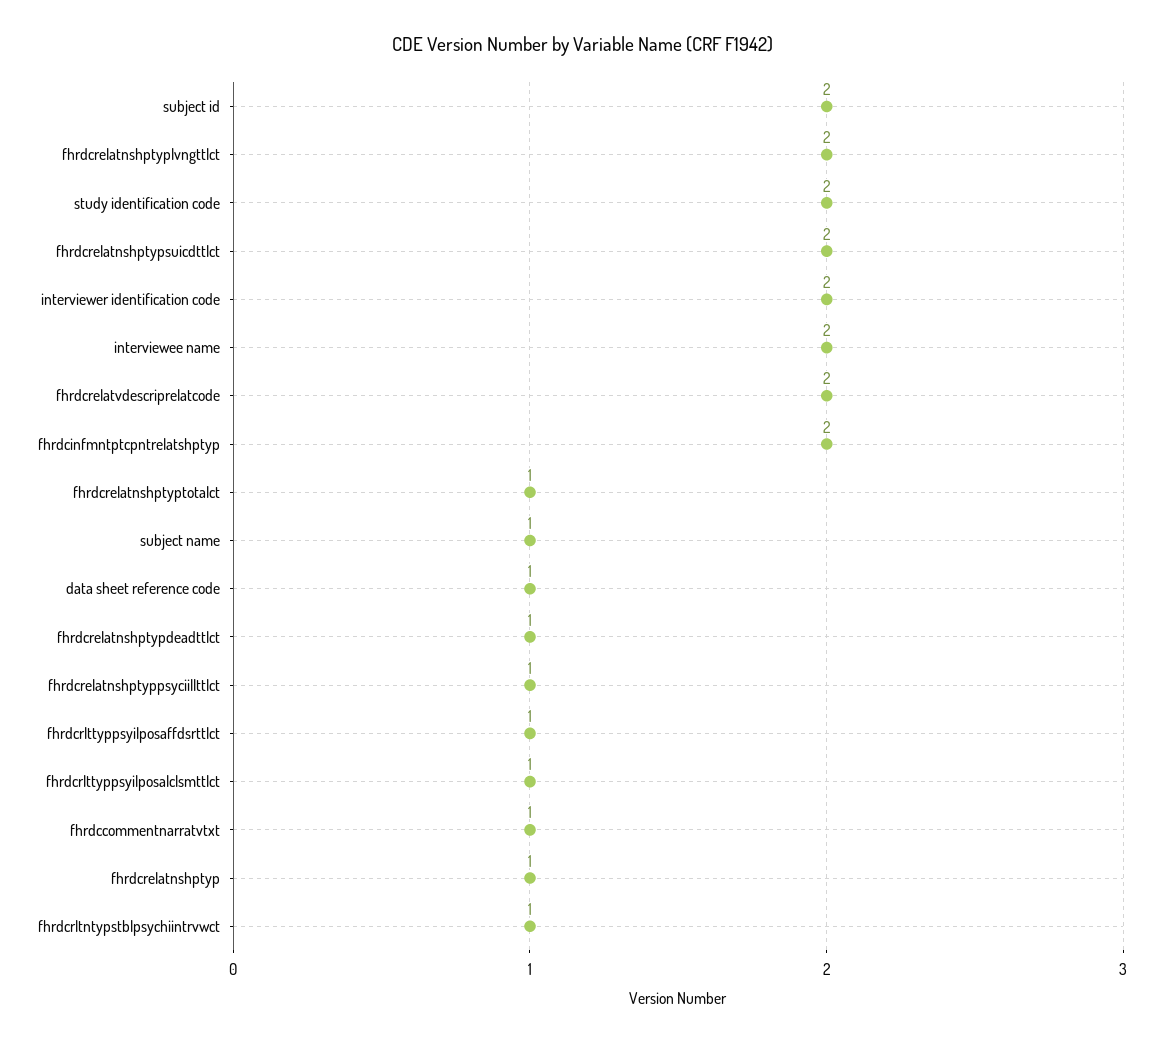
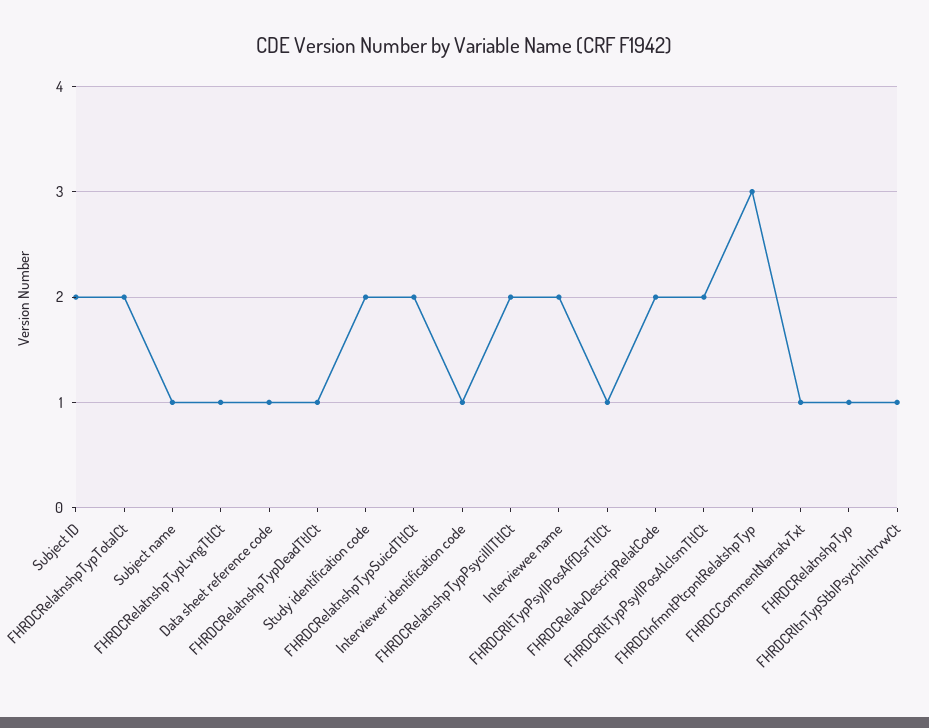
  {
    "subject id": 2,
-   "fhrdcrelatnshptyplvngttlct": 2,
+   "fhrdcrelatnshptyplvngttlct": 1,
    "study identification code": 2,
    "fhrdcrelatnshptypsuicdttlct": 2,
-   "interviewer identification code": 2,
+   "interviewer identification code": 1,
    "interviewee name": 2,
    "fhrdcrelatvdescriprelatcode": 2,
-   "fhrdcinfmntptcpntrelatshptyp": 2,
+   "fhrdcinfmntptcpntrelatshptyp": 3,
-   "fhrdcrelatnshptyptotalct": 1,
+   "fhrdcrelatnshptyptotalct": 2,
    "subject name": 1,
    "data sheet reference code": 1,
    "fhrdcrelatnshptypdeadttlct": 1,
-   "fhrdcrelatnshptyppsyciillttlct": 1,
+   "fhrdcrelatnshptyppsyciillttlct": 2,
    "fhrdcrlttyppsyilposaffdsrttlct": 1,
-   "fhrdcrlttyppsyilposalclsmttlct": 1,
+   "fhrdcrlttyppsyilposalclsmttlct": 2,
    "fhrdccommentnarratvtxt": 1,
    "fhrdcrelatnshptyp": 1,
    "fhrdcrltntypstblpsychiintrvwct": 1
  }

